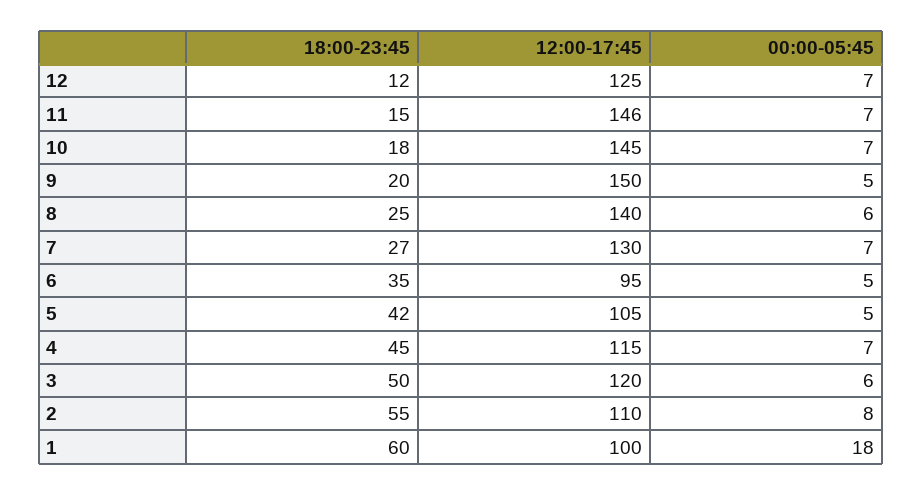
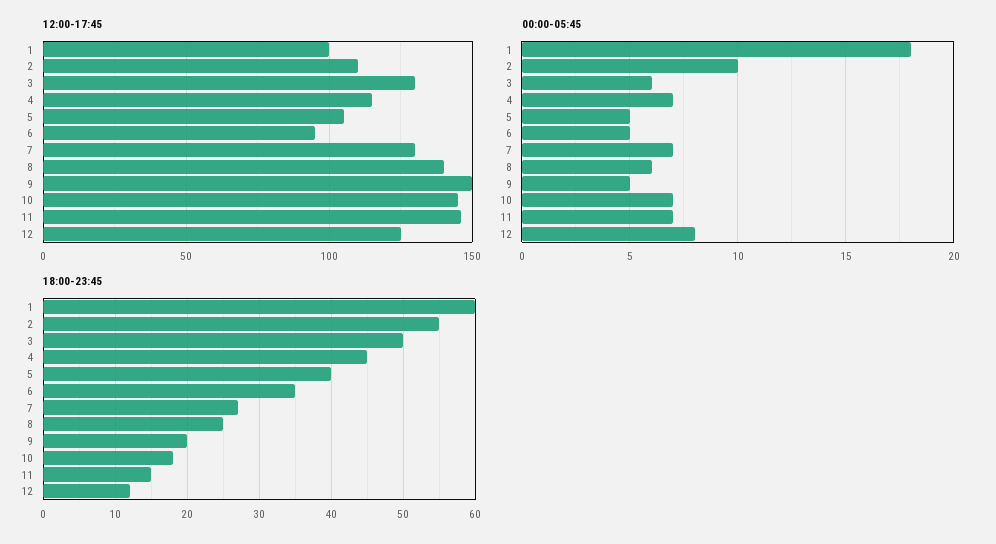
  {
    "18:00-23:45": {
      "12": 12,
      "11": 15,
      "10": 18,
      "9": 20,
      "8": 25,
      "7": 27,
      "6": 35,
-     "5": 42,
+     "5": 40,
      "4": 45,
      "3": 50,
      "2": 55,
      "1": 60
    },
    "12:00-17:45": {
      "12": 125,
      "11": 146,
      "10": 145,
      "9": 150,
      "8": 140,
      "7": 130,
      "6": 95,
      "5": 105,
      "4": 115,
-     "3": 120,
+     "3": 130,
      "2": 110,
      "1": 100
    },
    "00:00-05:45": {
-     "12": 7,
+     "12": 8,
      "11": 7,
      "10": 7,
      "9": 5,
      "8": 6,
      "7": 7,
      "6": 5,
      "5": 5,
      "4": 7,
      "3": 6,
-     "2": 8,
+     "2": 10,
      "1": 18
    }
  }

